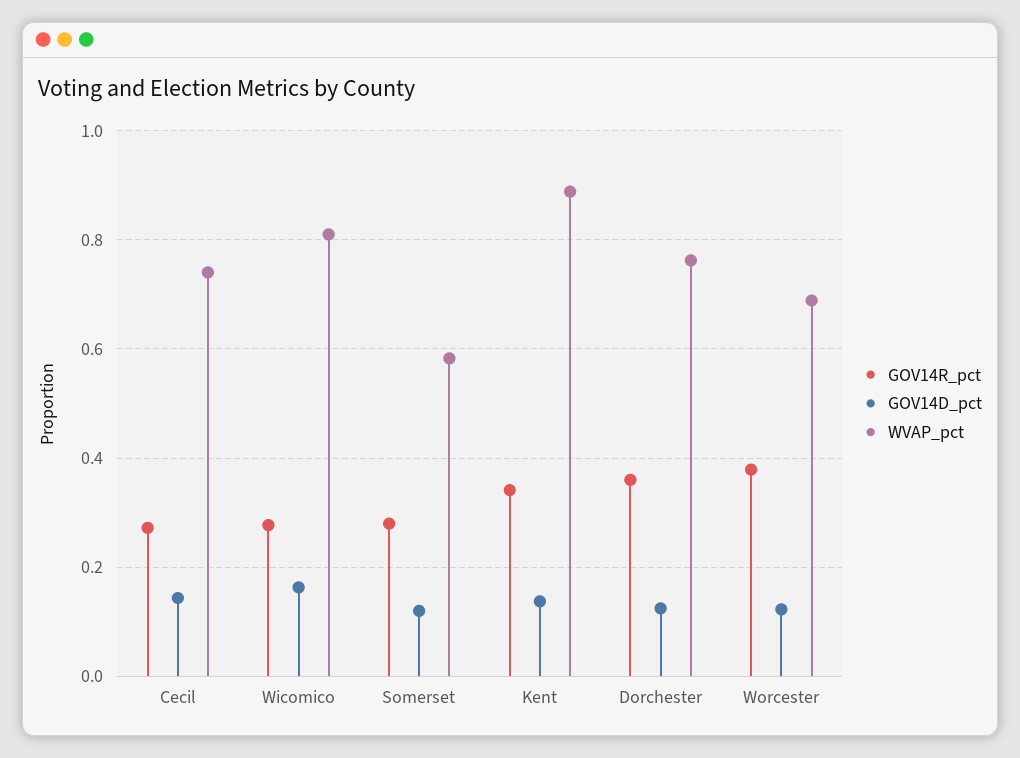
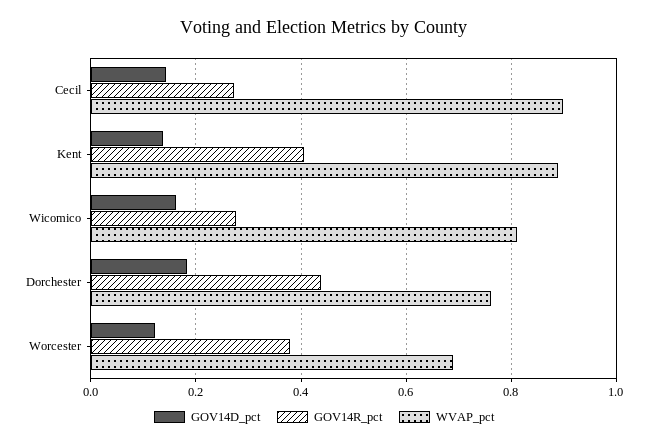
  {
    "GOV14R_pct": {
      "Cecil": 0.28,
      "Wicomico": 0.28,
-     "Somerset": 0.28,
-     "Kent": 0.34,
+     "Kent": 0.4,
-     "Dorchester": 0.36,
+     "Dorchester": 0.44,
      "Worcester": 0.38
    },
    "GOV14D_pct": {
      "Cecil": 0.14,
      "Wicomico": 0.16,
-     "Somerset": 0.12,
      "Kent": 0.14,
-     "Dorchester": 0.12,
+     "Dorchester": 0.18,
      "Worcester": 0.12
    },
    "WVAP_pct": {
-     "Cecil": 0.74,
+     "Cecil": 0.9,
      "Wicomico": 0.8,
-     "Somerset": 0.58,
      "Kent": 0.88,
      "Dorchester": 0.76,
      "Worcester": 0.68
    }
  }

